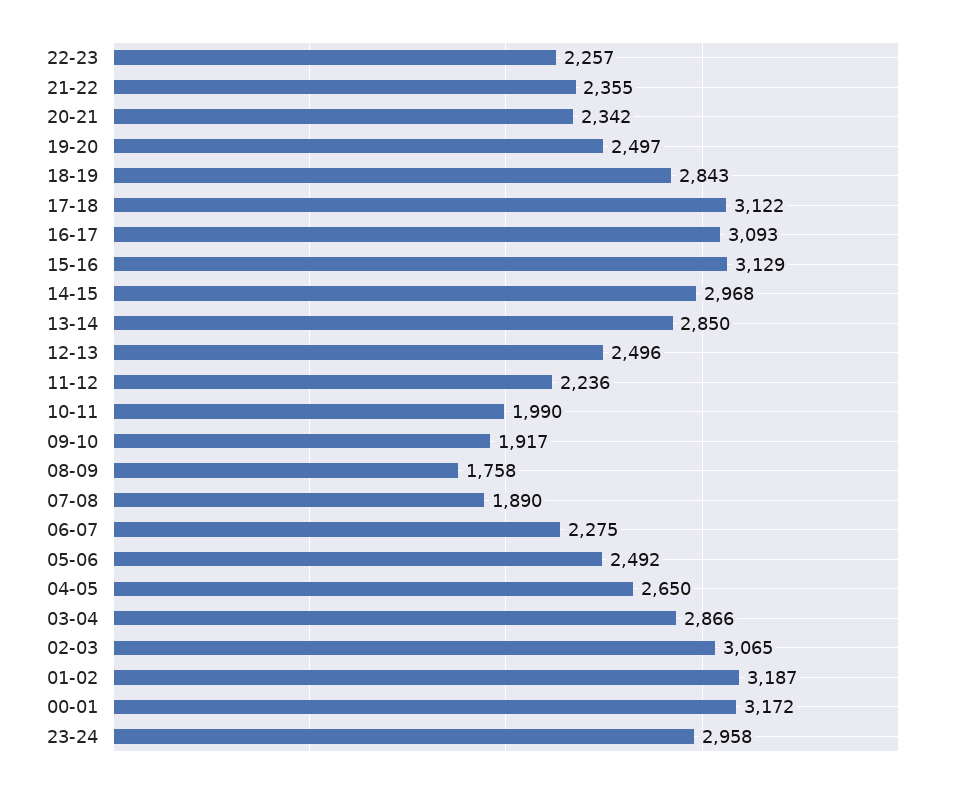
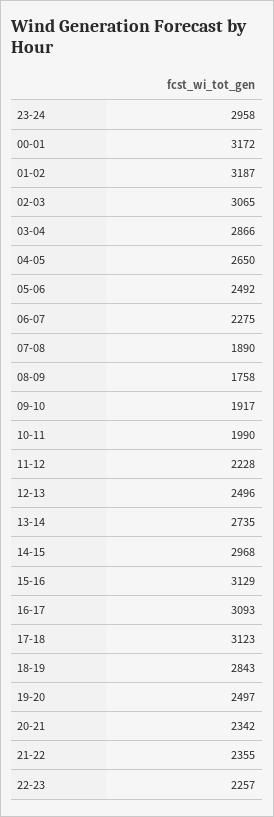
  {
    "22-23": 2257,
    "21-22": 2355,
    "20-21": 2342,
    "19-20": 2497,
    "18-19": 2843,
-   "17-18": 3122,
+   "17-18": 3123,
    "16-17": 3093,
    "15-16": 3129,
    "14-15": 2968,
-   "13-14": 2850,
+   "13-14": 2735,
    "12-13": 2496,
-   "11-12": 2236,
+   "11-12": 2228,
    "10-11": 1990,
    "09-10": 1917,
    "08-09": 1758,
    "07-08": 1890,
    "06-07": 2275,
    "05-06": 2492,
    "04-05": 2650,
    "03-04": 2866,
    "02-03": 3065,
    "01-02": 3187,
    "00-01": 3172,
    "23-24": 2958
  }

